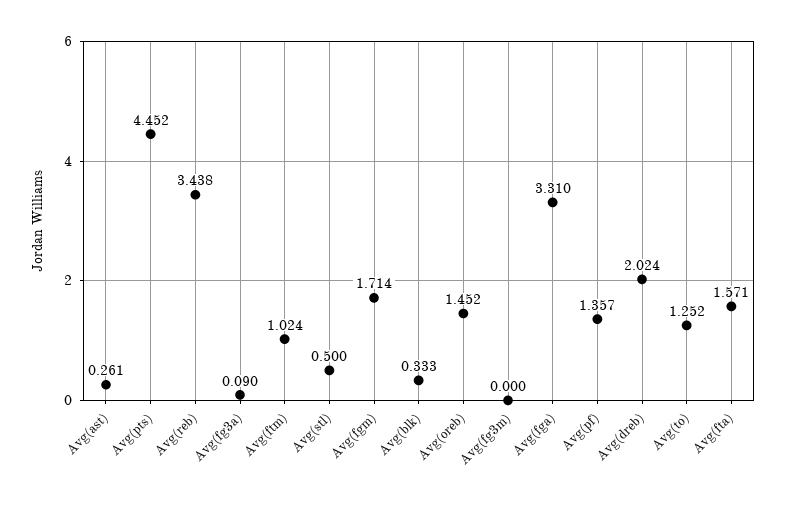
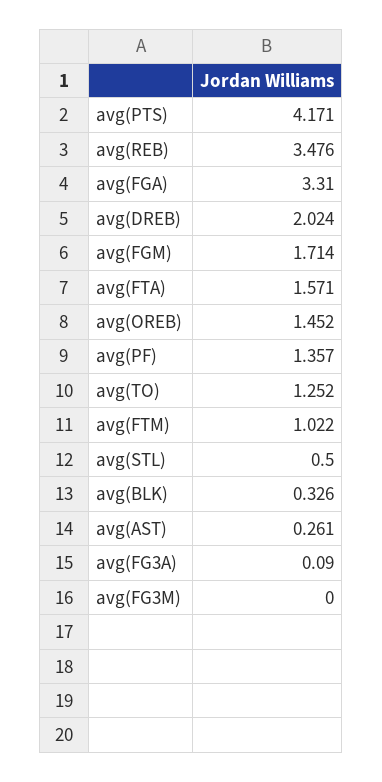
  {
    "Avg(ast)": 0.261,
-   "Avg(pts)": 4.452,
+   "Avg(pts)": 4.171,
-   "Avg(reb)": 3.438,
+   "Avg(reb)": 3.476,
    "Avg(fg3a)": 0.09,
-   "Avg(ftm)": 1.024,
+   "Avg(ftm)": 1.022,
    "Avg(stl)": 0.5,
    "Avg(fgm)": 1.714,
-   "Avg(blk)": 0.333,
+   "Avg(blk)": 0.326,
    "Avg(oreb)": 1.452,
    "Avg(fg3m)": 0,
    "Avg(fga)": 3.31,
    "Avg(pf)": 1.357,
    "Avg(dreb)": 2.024,
    "Avg(to)": 1.252,
    "Avg(fta)": 1.571
  }

